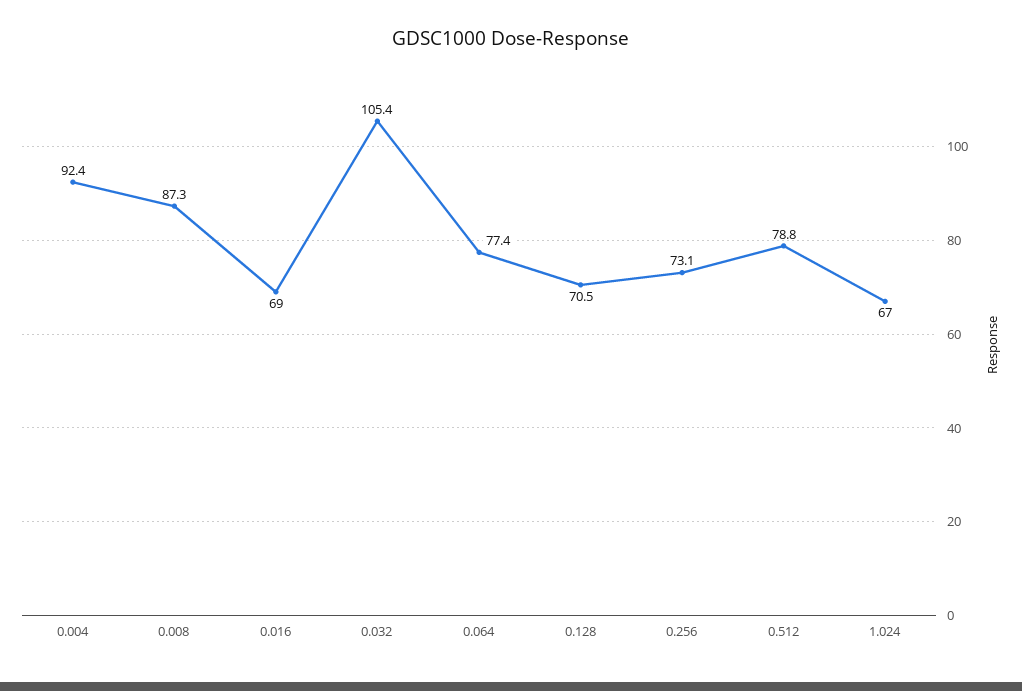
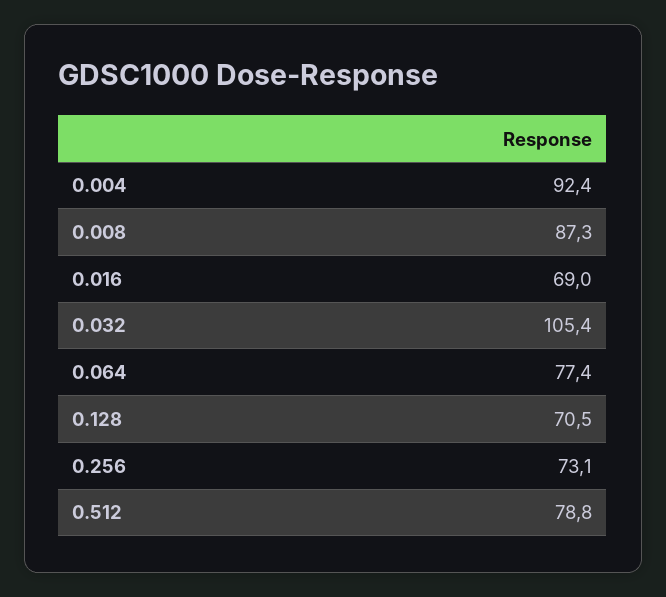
  {
    "0.004": 92.4,
    "0.008": 87.3,
    "0.016": 69,
    "0.032": 105.4,
    "0.064": 77.4,
    "0.128": 70.5,
    "0.256": 73.1,
-   "0.512": 78.8,
+   "0.512": 78.8
-   "1.024": 67
  }

